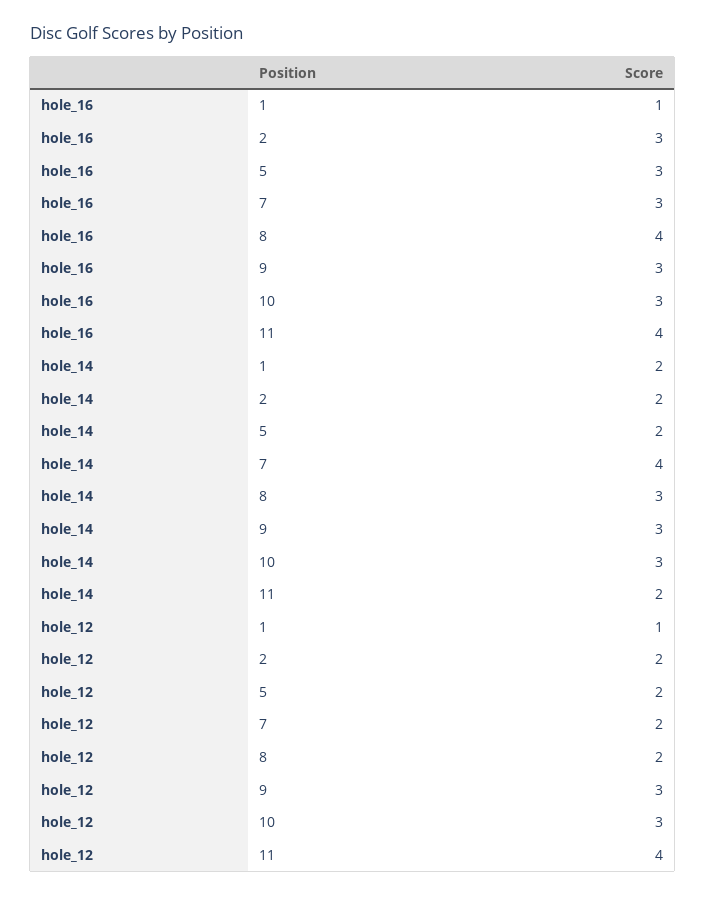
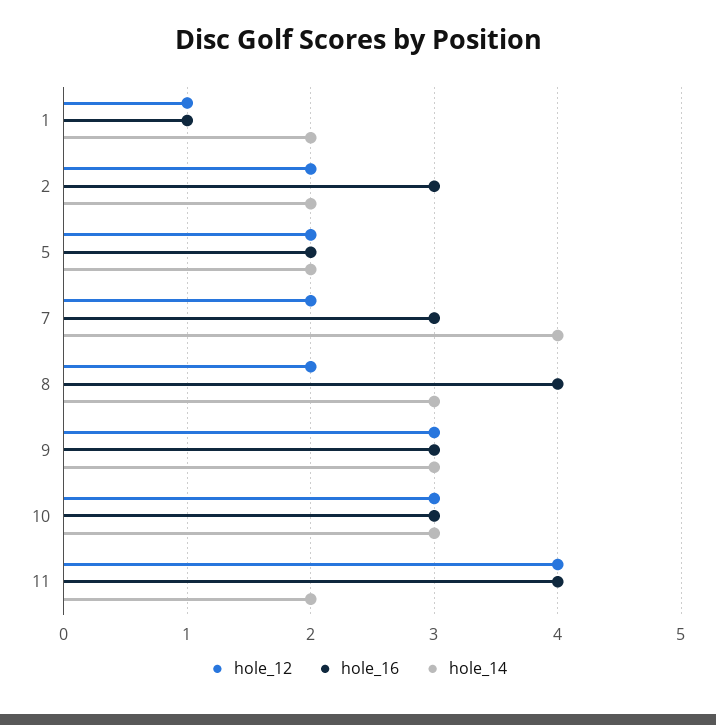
  {
    "hole_16": {
      "1": 1,
      "2": 3,
-     "5": 3,
+     "5": 2,
      "7": 3,
      "8": 4,
      "9": 3,
      "10": 3,
      "11": 4
    },
    "hole_14": {
      "1": 2,
      "2": 2,
      "5": 2,
      "7": 4,
      "8": 3,
      "9": 3,
      "10": 3,
      "11": 2
    },
    "hole_12": {
      "1": 1,
      "2": 2,
      "5": 2,
      "7": 2,
      "8": 2,
      "9": 3,
      "10": 3,
      "11": 4
    }
  }

